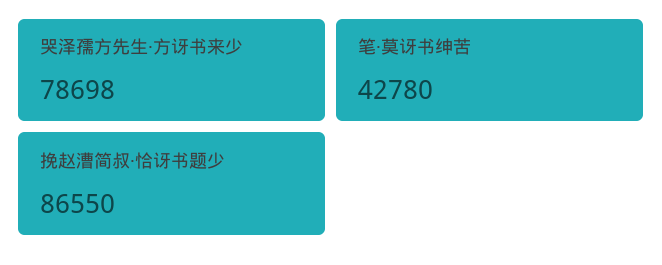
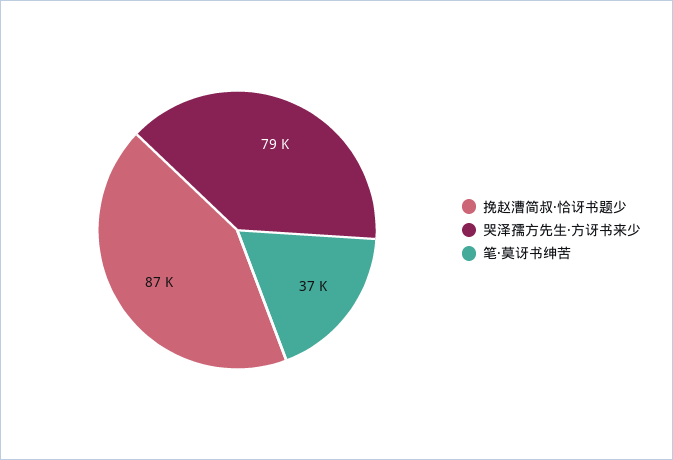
  {
    "哭泽孺方先生·方讶书来少": 78698,
-   "笔·莫讶书绅苦": 42780,
+   "笔·莫讶书绅苦": 37000,
    "挽赵漕简叔·恰讶书题少": 86550
  }

